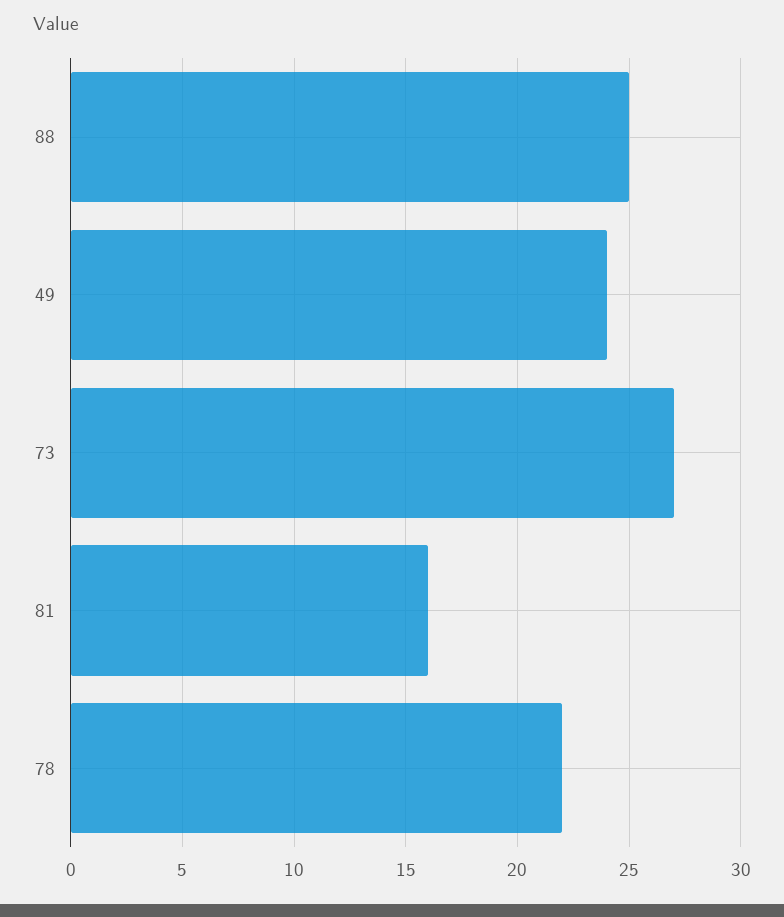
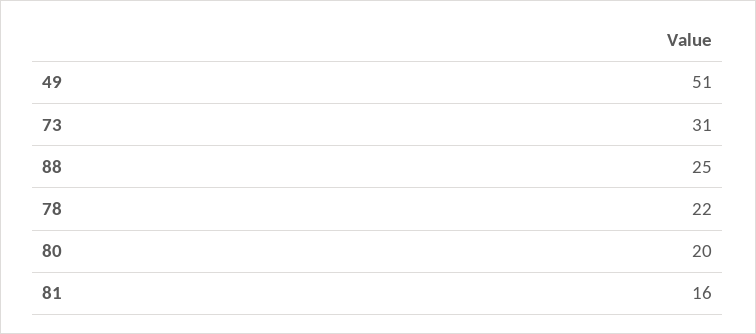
  {
    "88": 25,
-   "49": 24,
+   "49": 51,
-   "73": 27,
+   "73": 31,
    "81": 16,
-   "78": 22
+   "78": 22,
+   "80": 20
  }

